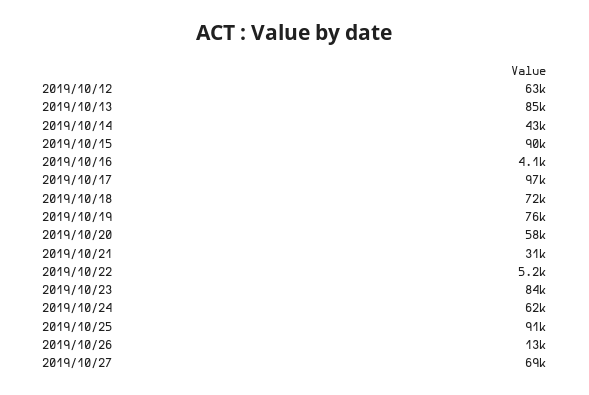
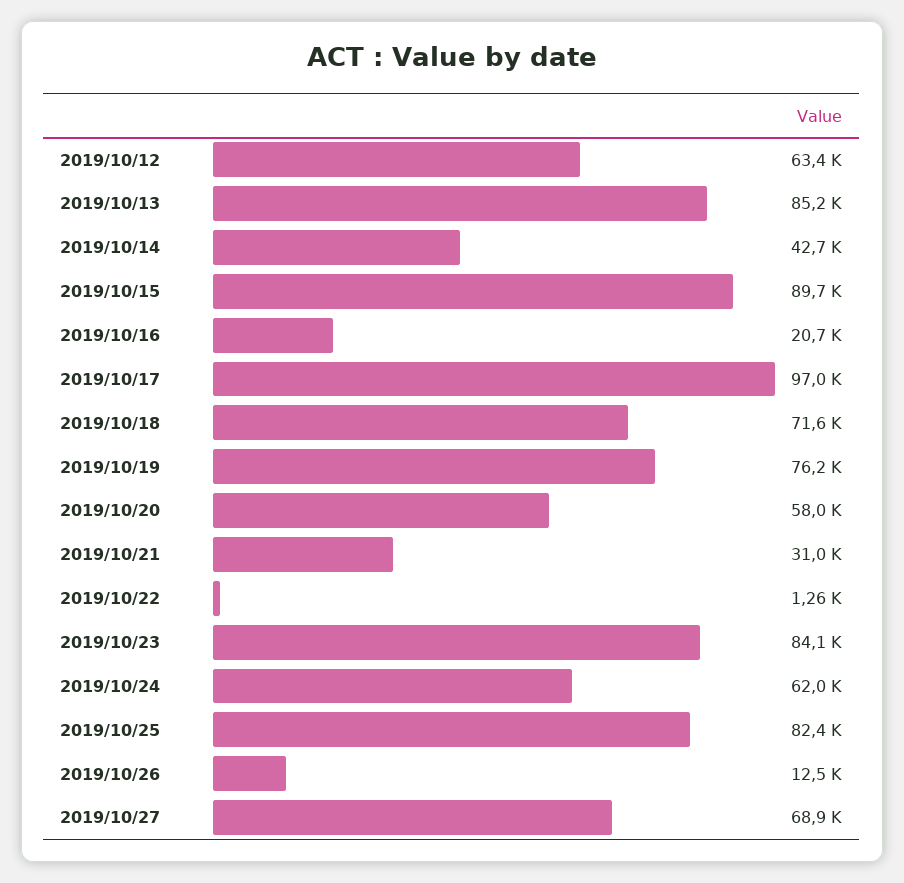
  {
    "2019/10/12": 63400,
    "2019/10/13": 85200,
    "2019/10/14": 42700,
    "2019/10/15": 89700,
-   "2019/10/16": 4100,
+   "2019/10/16": 20700,
    "2019/10/17": 97000,
    "2019/10/18": 71600,
    "2019/10/19": 76200,
    "2019/10/20": 58000,
    "2019/10/21": 31000,
-   "2019/10/22": 5200,
+   "2019/10/22": 1260,
    "2019/10/23": 84100,
    "2019/10/24": 62000,
-   "2019/10/25": 91000,
+   "2019/10/25": 82400,
    "2019/10/26": 12500,
    "2019/10/27": 68900
  }

